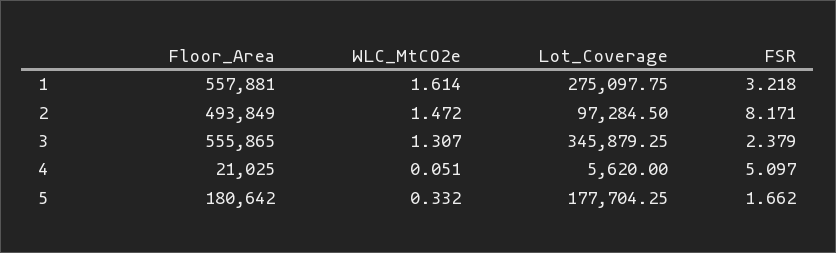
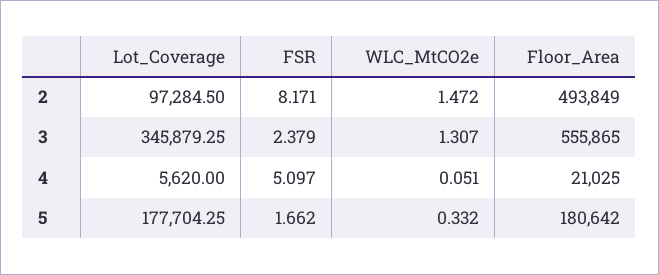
  {
    "Floor_Area": {
-     "1": 557881,
      "2": 493849,
      "3": 555865,
      "4": 21025,
      "5": 180642
    },
    "WLC_MtCO2e": {
-     "1": 1.614,
      "2": 1.472,
      "3": 1.307,
      "4": 0.051,
      "5": 0.332
    },
    "Lot_Coverage": {
-     "1": 275097.75,
      "2": 97284.5,
      "3": 345879.25,
      "4": 5620,
      "5": 177704.25
    },
    "FSR": {
-     "1": 3.218,
      "2": 8.171,
      "3": 2.379,
      "4": 5.097,
      "5": 1.662
    }
  }

